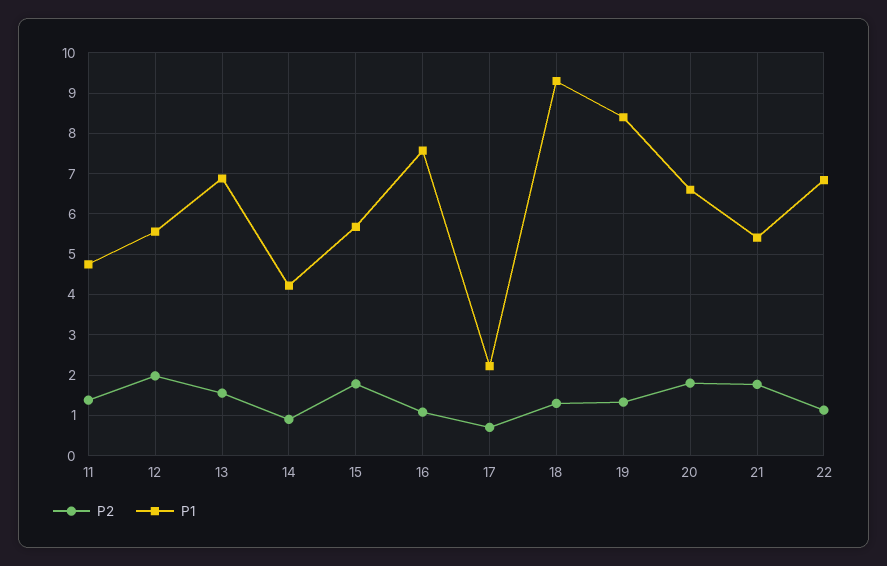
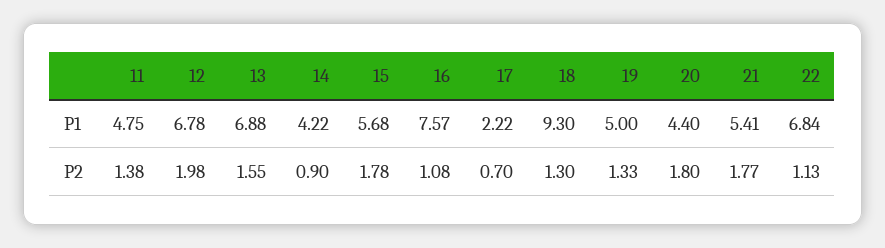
  {
    "P2": {
      "11": 1.38,
      "12": 1.98,
      "13": 1.55,
      "14": 0.9,
      "15": 1.78,
      "16": 1.08,
      "17": 0.7,
      "18": 1.3,
      "19": 1.33,
      "20": 1.8,
      "21": 1.77,
      "22": 1.13
    },
    "P1": {
      "11": 4.75,
-     "12": 5.6,
+     "12": 6.78,
      "13": 6.88,
      "14": 4.22,
      "15": 5.68,
      "16": 7.57,
      "17": 2.22,
      "18": 9.3,
-     "19": 8.4,
+     "19": 5,
-     "20": 6.6,
+     "20": 4.4,
      "21": 5.41,
      "22": 6.84
    }
  }

